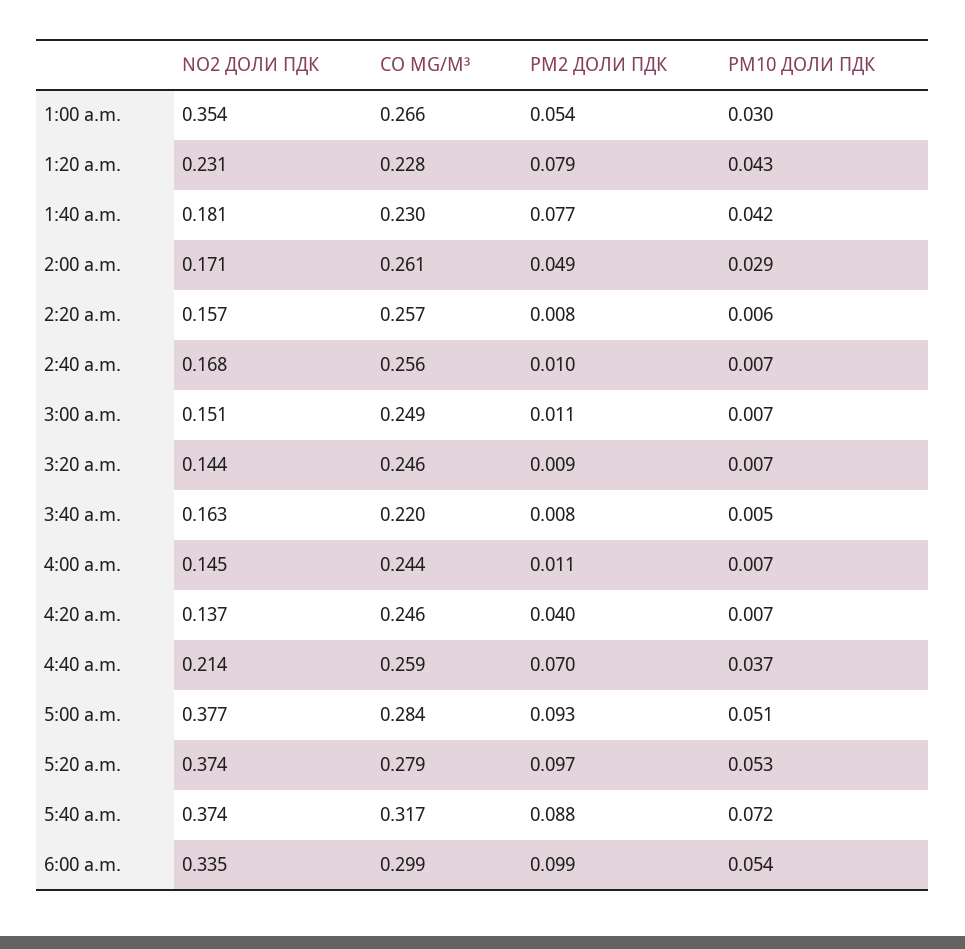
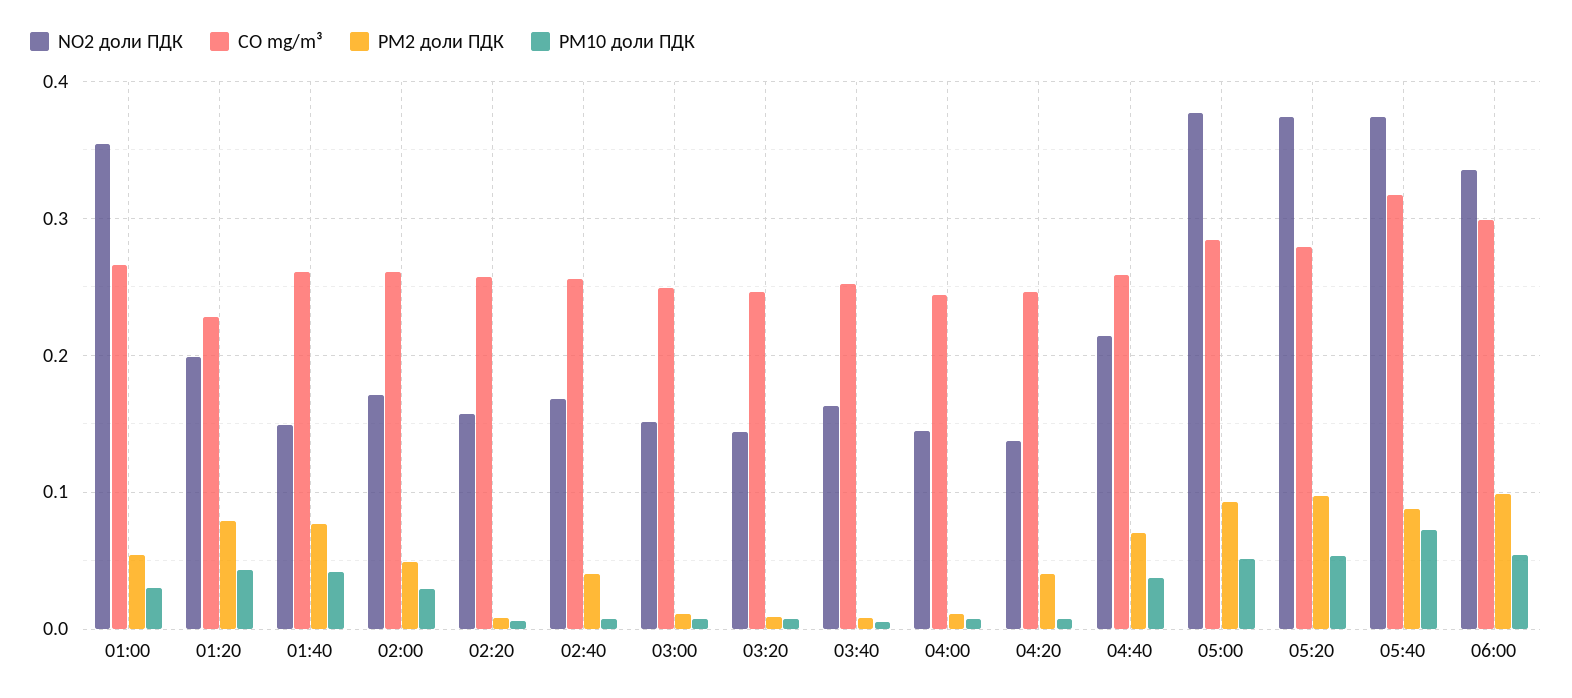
  {
    "NO2 ДОЛИ ПДК": {
      "1:00 a.m.": 0.354,
-     "1:20 a.m.": 0.231,
+     "1:20 a.m.": 0.2,
-     "1:40 a.m.": 0.181,
+     "1:40 a.m.": 0.15,
      "2:00 a.m.": 0.171,
      "2:20 a.m.": 0.157,
      "2:40 a.m.": 0.168,
      "3:00 a.m.": 0.151,
      "3:20 a.m.": 0.144,
      "3:40 a.m.": 0.163,
      "4:00 a.m.": 0.145,
      "4:20 a.m.": 0.137,
      "4:40 a.m.": 0.214,
      "5:00 a.m.": 0.377,
      "5:20 a.m.": 0.374,
      "5:40 a.m.": 0.374,
      "6:00 a.m.": 0.335
    },
    "CO MG/M³": {
      "1:00 a.m.": 0.266,
      "1:20 a.m.": 0.228,
-     "1:40 a.m.": 0.23,
+     "1:40 a.m.": 0.26,
      "2:00 a.m.": 0.261,
      "2:20 a.m.": 0.257,
      "2:40 a.m.": 0.256,
      "3:00 a.m.": 0.249,
      "3:20 a.m.": 0.246,
-     "3:40 a.m.": 0.22,
+     "3:40 a.m.": 0.25,
      "4:00 a.m.": 0.244,
      "4:20 a.m.": 0.246,
      "4:40 a.m.": 0.259,
      "5:00 a.m.": 0.284,
      "5:20 a.m.": 0.279,
      "5:40 a.m.": 0.317,
      "6:00 a.m.": 0.299
    },
    "PM2 ДОЛИ ПДК": {
      "1:00 a.m.": 0.054,
      "1:20 a.m.": 0.079,
      "1:40 a.m.": 0.077,
      "2:00 a.m.": 0.049,
      "2:20 a.m.": 0.008,
-     "2:40 a.m.": 0.01,
+     "2:40 a.m.": 0.04,
      "3:00 a.m.": 0.011,
      "3:20 a.m.": 0.009,
      "3:40 a.m.": 0.008,
      "4:00 a.m.": 0.011,
      "4:20 a.m.": 0.04,
      "4:40 a.m.": 0.07,
      "5:00 a.m.": 0.093,
      "5:20 a.m.": 0.097,
      "5:40 a.m.": 0.088,
      "6:00 a.m.": 0.099
    },
    "PM10 ДОЛИ ПДК": {
      "1:00 a.m.": 0.03,
      "1:20 a.m.": 0.043,
      "1:40 a.m.": 0.042,
      "2:00 a.m.": 0.029,
      "2:20 a.m.": 0.006,
      "2:40 a.m.": 0.007,
      "3:00 a.m.": 0.007,
      "3:20 a.m.": 0.007,
      "3:40 a.m.": 0.005,
      "4:00 a.m.": 0.007,
      "4:20 a.m.": 0.007,
      "4:40 a.m.": 0.037,
      "5:00 a.m.": 0.051,
      "5:20 a.m.": 0.053,
      "5:40 a.m.": 0.072,
      "6:00 a.m.": 0.054
    }
  }

